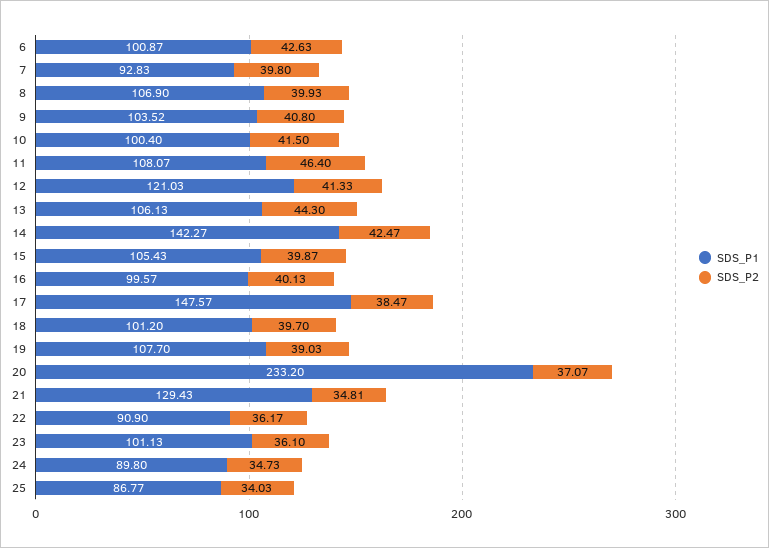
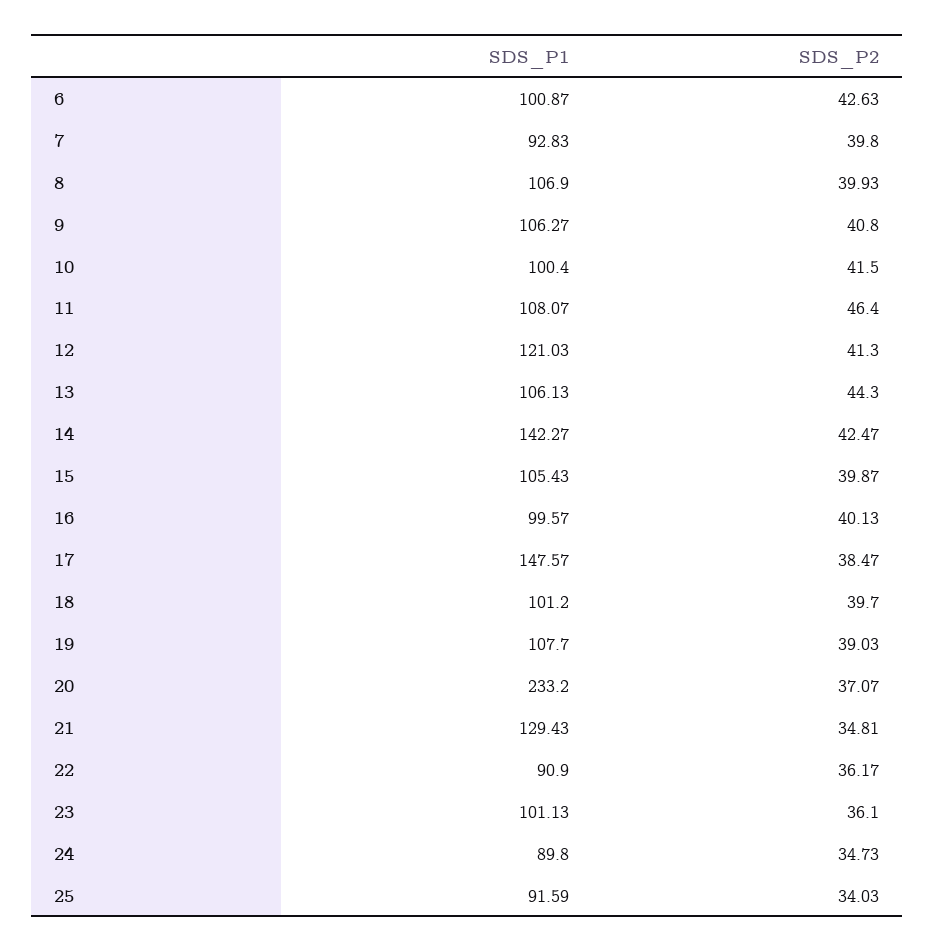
  {
    "SDS_P1": {
      "6": 100.87,
      "7": 92.83,
      "8": 106.9,
-     "9": 103.52,
+     "9": 106.27,
      "10": 100.4,
      "11": 108.07,
      "12": 121.03,
      "13": 106.13,
      "14": 142.27,
      "15": 105.43,
      "16": 99.57,
      "17": 147.57,
      "18": 101.2,
      "19": 107.7,
      "20": 233.2,
      "21": 129.43,
      "22": 90.9,
      "23": 101.13,
      "24": 89.8,
-     "25": 86.77
+     "25": 91.59
    },
    "SDS_P2": {
      "6": 42.63,
      "7": 39.8,
      "8": 39.93,
      "9": 40.8,
      "10": 41.5,
      "11": 46.4,
-     "12": 41.33,
+     "12": 41.3,
      "13": 44.3,
      "14": 42.47,
      "15": 39.87,
      "16": 40.13,
      "17": 38.47,
      "18": 39.7,
      "19": 39.03,
      "20": 37.07,
      "21": 34.81,
      "22": 36.17,
      "23": 36.1,
      "24": 34.73,
      "25": 34.03
    }
  }

